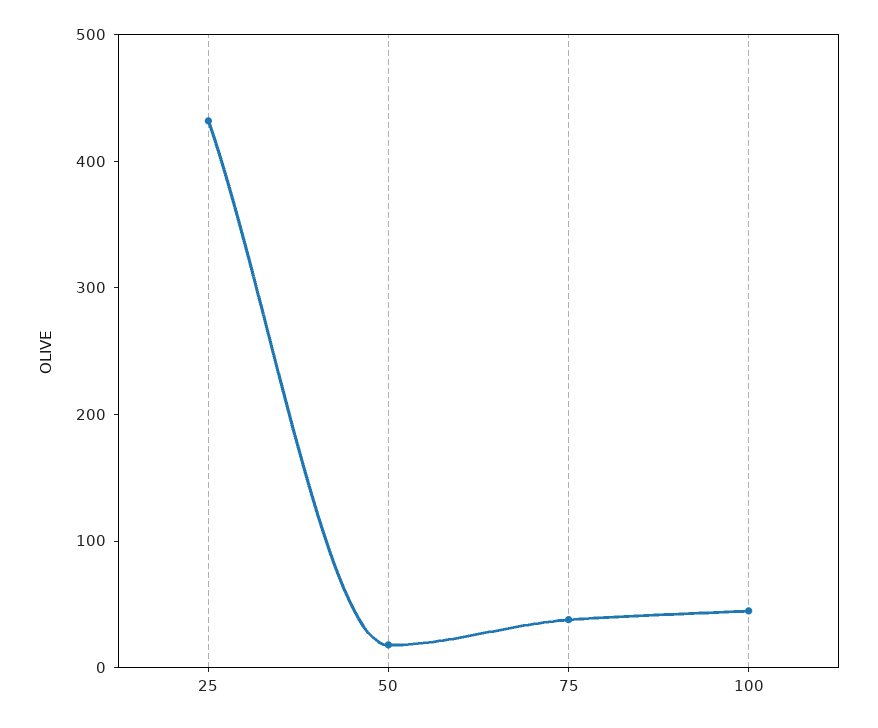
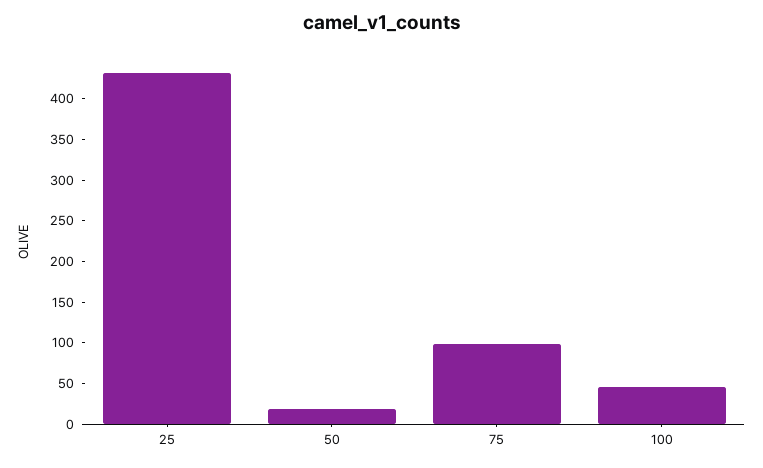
  {
    "25": 430,
    "50": 20,
-   "75": 40,
+   "75": 100,
    "100": 50
  }

